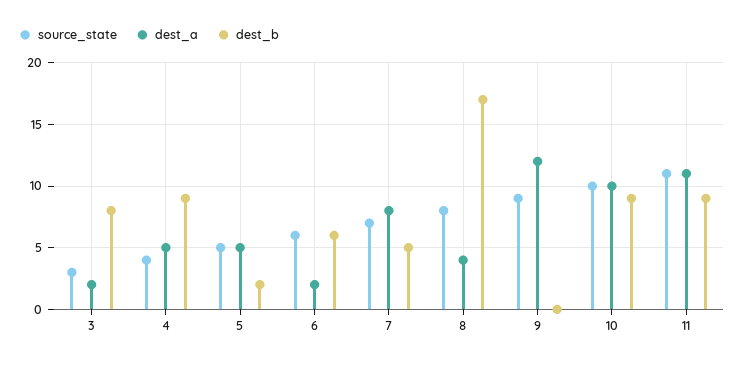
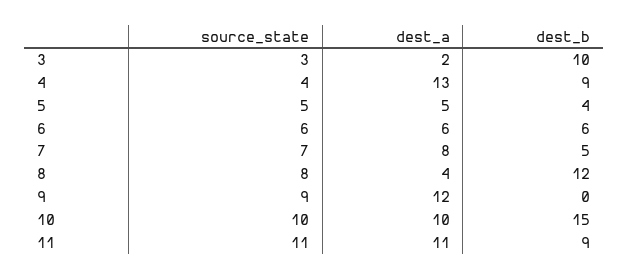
  {
    "source_state": {
      "3": 3,
      "4": 4,
      "5": 5,
      "6": 6,
      "7": 7,
      "8": 8,
      "9": 9,
      "10": 10,
      "11": 11
    },
    "dest_a": {
      "3": 2,
-     "4": 5,
+     "4": 13,
      "5": 5,
-     "6": 2,
+     "6": 6,
      "7": 8,
      "8": 4,
      "9": 12,
      "10": 10,
      "11": 11
    },
    "dest_b": {
-     "3": 8,
+     "3": 10,
      "4": 9,
-     "5": 2,
+     "5": 4,
      "6": 6,
      "7": 5,
-     "8": 17,
+     "8": 12,
      "9": 0,
-     "10": 9,
+     "10": 15,
      "11": 9
    }
  }

